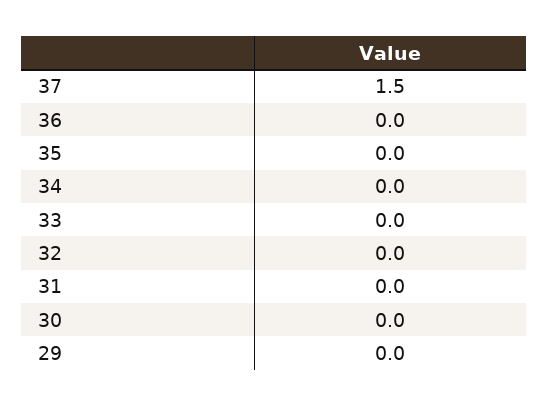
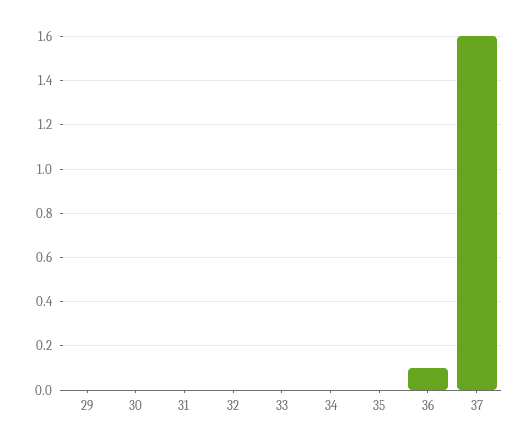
  {
-   "37": 1.5,
+   "37": 1.6,
-   "36": 0,
+   "36": 0.1,
    "35": 0,
    "34": 0,
    "33": 0,
    "32": 0,
    "31": 0,
    "30": 0,
    "29": 0
  }

